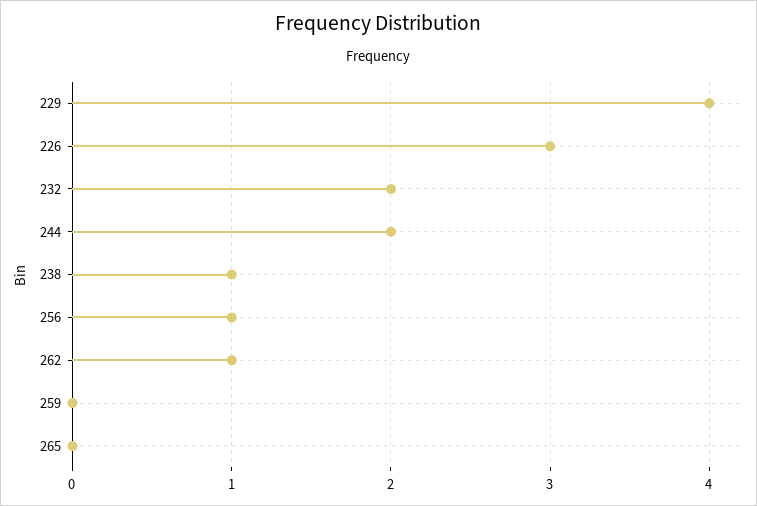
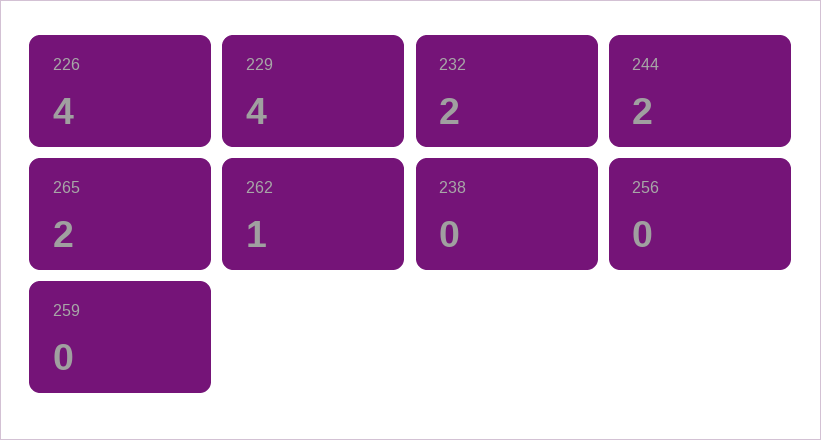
  {
    "229": 4,
-   "226": 3,
+   "226": 4,
    "232": 2,
    "244": 2,
-   "238": 1,
+   "238": 0,
-   "256": 1,
+   "256": 0,
    "262": 1,
    "259": 0,
-   "265": 0
+   "265": 2
  }

